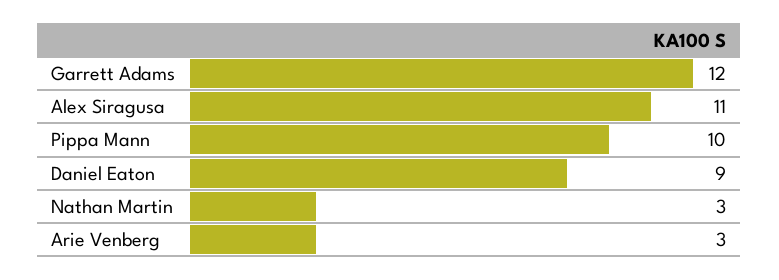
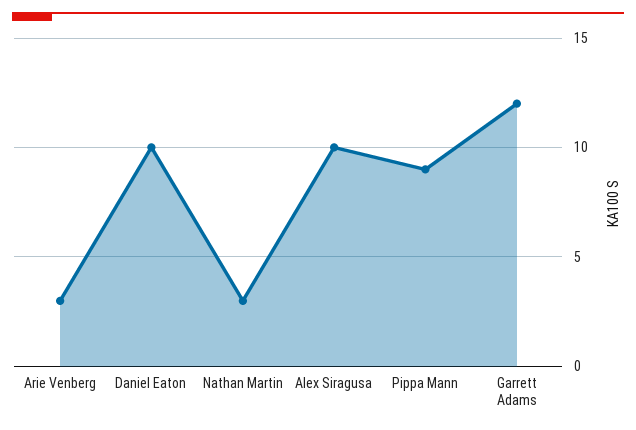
  {
    "Garrett Adams": 12,
-   "Alex Siragusa": 11,
+   "Alex Siragusa": 10,
-   "Pippa Mann": 10,
+   "Pippa Mann": 9,
-   "Daniel Eaton": 9,
+   "Daniel Eaton": 10,
    "Nathan Martin": 3,
    "Arie Venberg": 3
  }

